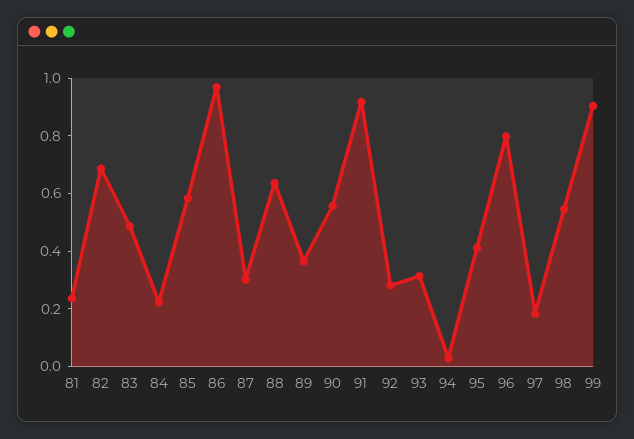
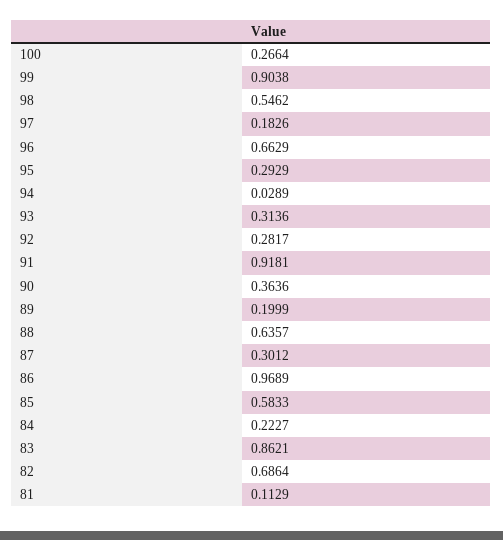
  {
-   "81": 0.25,
+   "81": 0.1129,
    "82": 0.6864,
-   "83": 0.5,
+   "83": 0.8621,
    "84": 0.2227,
    "85": 0.5833,
    "86": 0.9689,
    "87": 0.3012,
    "88": 0.6357,
-   "89": 0.35,
+   "89": 0.1999,
-   "90": 0.55,
+   "90": 0.3636,
    "91": 0.9181,
    "92": 0.2817,
    "93": 0.3136,
    "94": 0.0289,
-   "95": 0.4,
+   "95": 0.2929,
-   "96": 0.8,
+   "96": 0.6629,
    "97": 0.1826,
    "98": 0.5462,
-   "99": 0.9038
+   "99": 0.9038,
+   "100": 0.2664
  }

